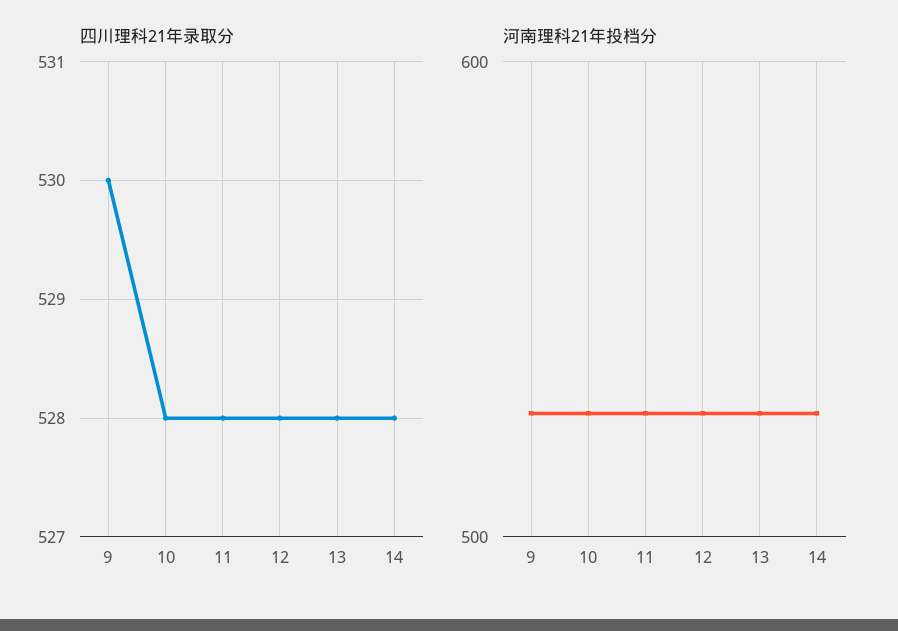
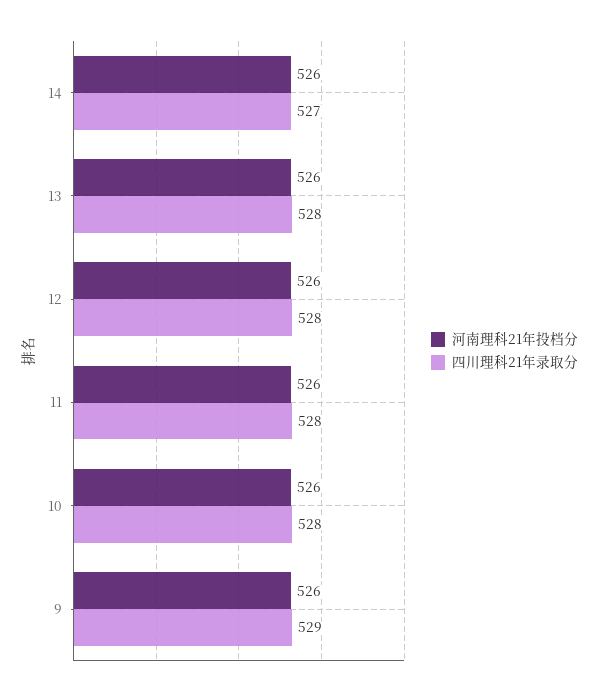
  {
    "四川理科21年录取分": {
-     "9": 530,
+     "9": 529,
      "10": 528,
      "11": 528,
      "12": 528,
      "13": 528,
-     "14": 528
+     "14": 527
    },
    "河南理科21年投档分": {
      "9": 526,
      "10": 526,
      "11": 526,
      "12": 526,
      "13": 526,
      "14": 526
    }
  }

